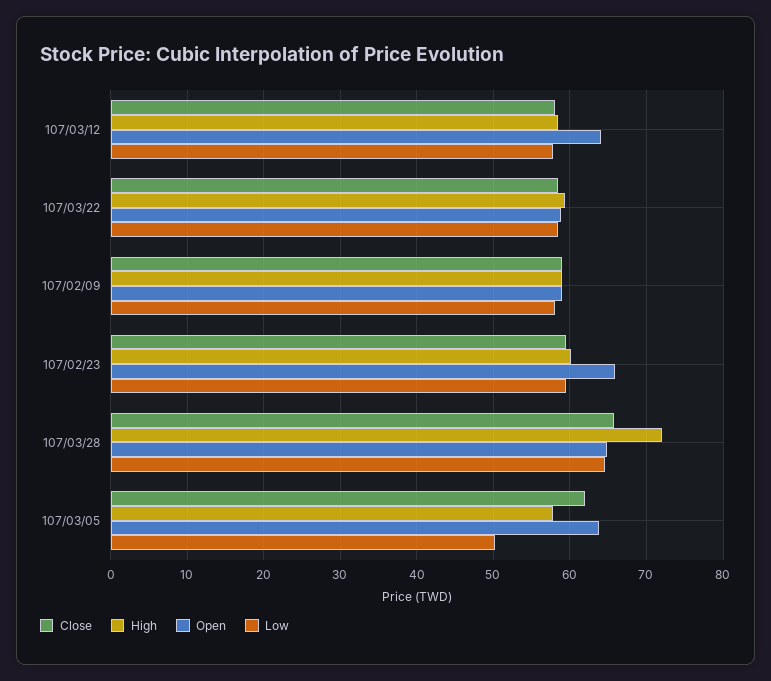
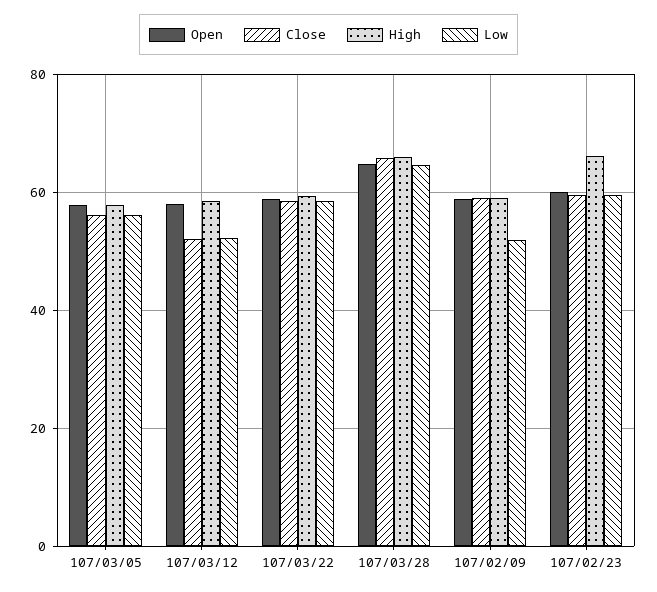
  {
    "Close": {
-     "107/03/12": 58,
+     "107/03/12": 52,
      "107/03/22": 59,
      "107/02/09": 59,
      "107/02/23": 60,
      "107/03/28": 66,
-     "107/03/05": 62
+     "107/03/05": 56
    },
    "High": {
      "107/03/12": 59,
      "107/03/22": 59,
      "107/02/09": 59,
-     "107/02/23": 60,
+     "107/02/23": 66,
-     "107/03/28": 72,
+     "107/03/28": 66,
      "107/03/05": 58
    },
    "Open": {
-     "107/03/12": 64,
+     "107/03/12": 58,
      "107/03/22": 59,
      "107/02/09": 59,
-     "107/02/23": 66,
+     "107/02/23": 60,
      "107/03/28": 65,
-     "107/03/05": 64
+     "107/03/05": 58
    },
    "Low": {
-     "107/03/12": 58,
+     "107/03/12": 52,
      "107/03/22": 59,
-     "107/02/09": 58,
+     "107/02/09": 52,
      "107/02/23": 60,
      "107/03/28": 65,
-     "107/03/05": 50
+     "107/03/05": 56
    }
  }

